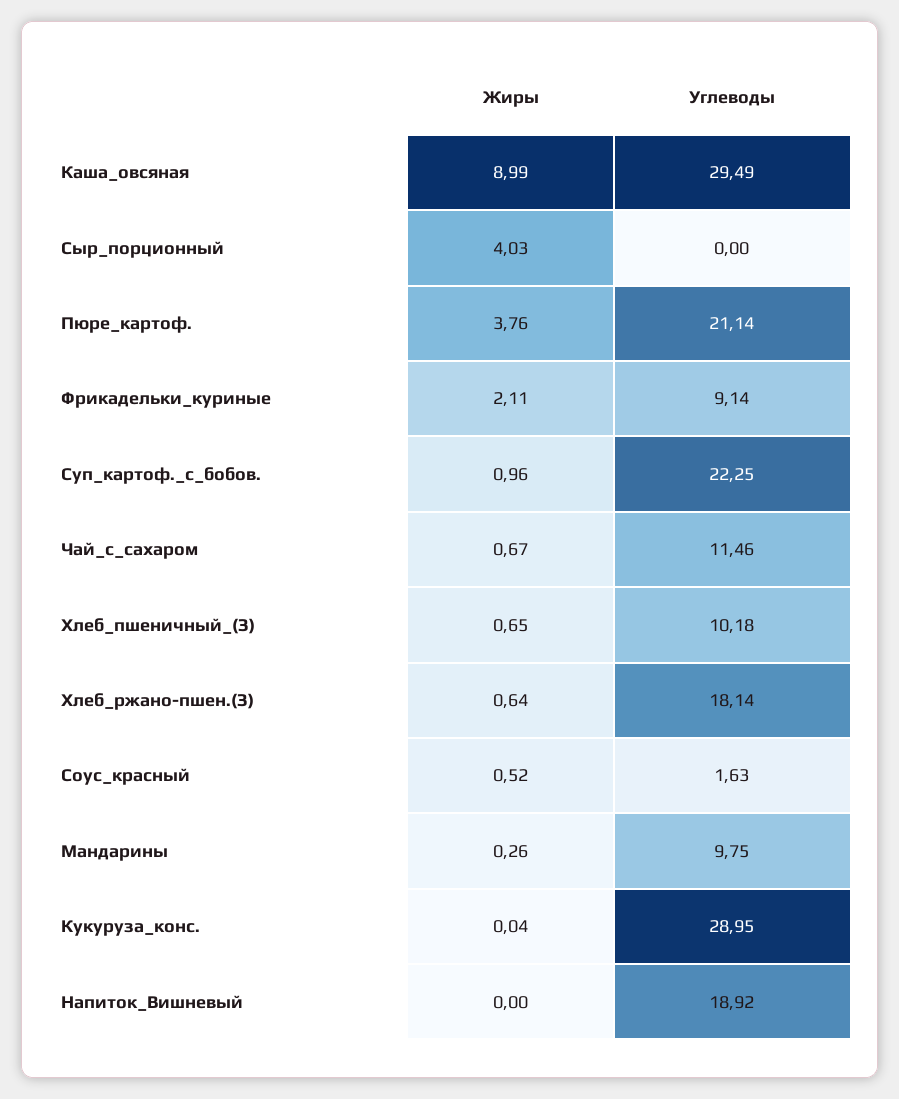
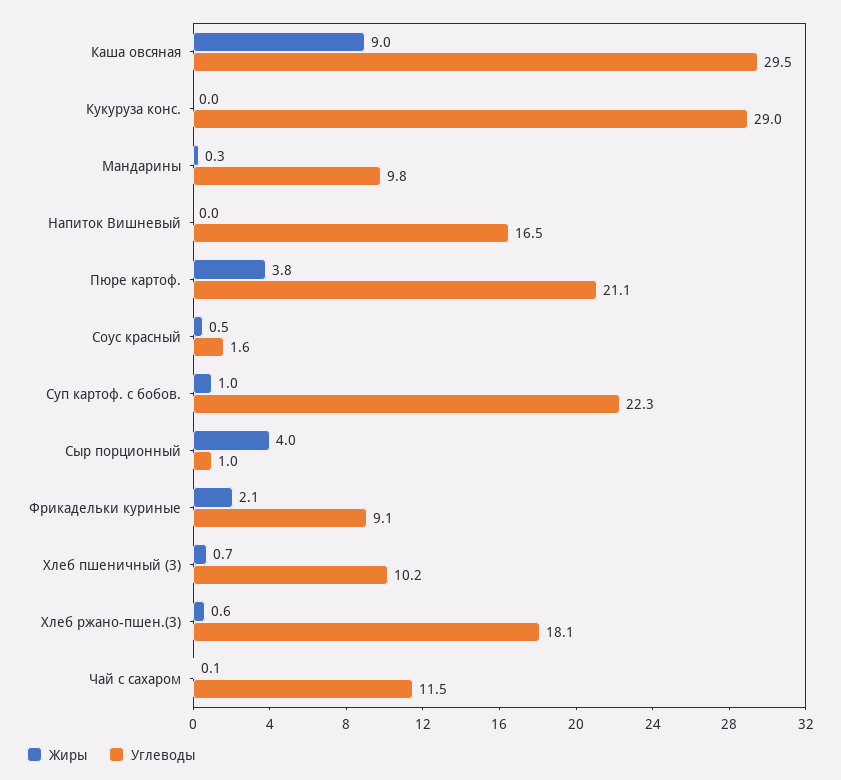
  {
    "Жиры": {
      "Каша_овсяная": 8.99,
      "Сыр_порционный": 4.03,
      "Пюре_картоф.": 3.76,
      "Фрикадельки_куриные": 2.11,
      "Суп_картоф._с_бобов.": 0.96,
-     "Чай_с_сахаром": 0.67,
+     "Чай_с_сахаром": 0.1,
      "Хлеб_пшеничный_(З)": 0.65,
      "Хлеб_ржано-пшен.(З)": 0.64,
      "Соус_красный": 0.52,
      "Мандарины": 0.26,
      "Кукуруза_конс.": 0.04,
      "Напиток_Вишневый": 0
    },
    "Углеводы": {
      "Каша_овсяная": 29.49,
-     "Сыр_порционный": 0,
+     "Сыр_порционный": 1,
      "Пюре_картоф.": 21.14,
      "Фрикадельки_куриные": 9.14,
      "Суп_картоф._с_бобов.": 22.25,
      "Чай_с_сахаром": 11.46,
      "Хлеб_пшеничный_(З)": 10.18,
      "Хлеб_ржано-пшен.(З)": 18.14,
      "Соус_красный": 1.63,
      "Мандарины": 9.75,
      "Кукуруза_конс.": 28.95,
-     "Напиток_Вишневый": 18.92
+     "Напиток_Вишневый": 16.5
    }
  }

